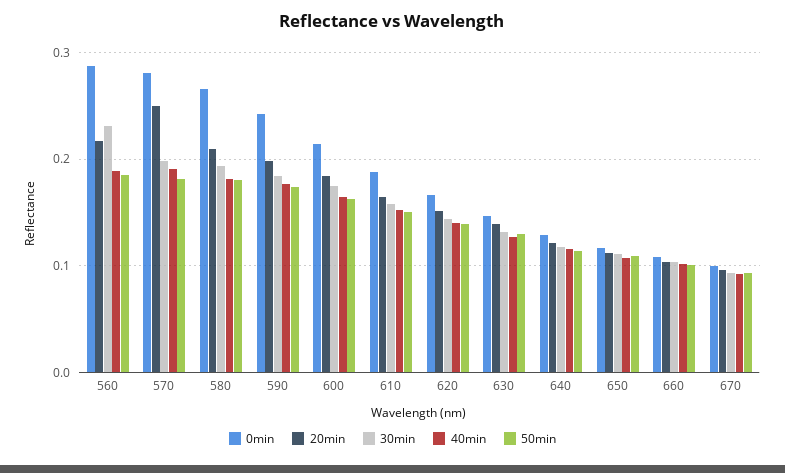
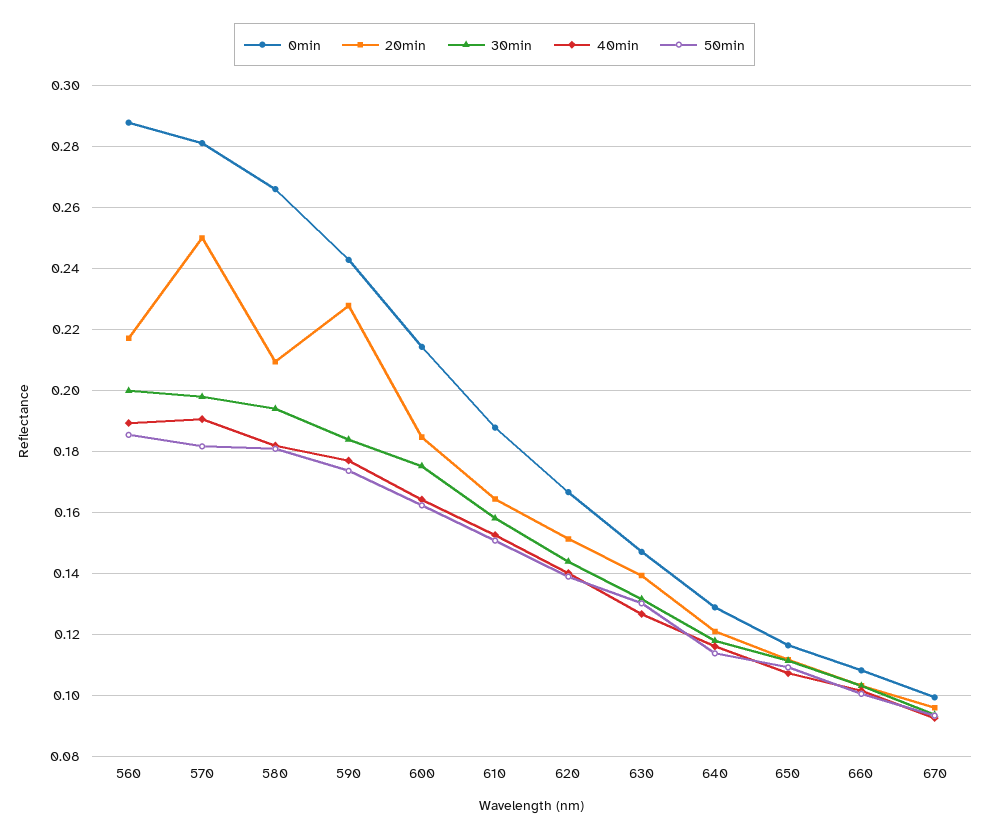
  {
    "0min": {
      "560": 0.288,
      "570": 0.282,
      "580": 0.266,
      "590": 0.242,
      "600": 0.214,
      "610": 0.188,
      "620": 0.166,
      "630": 0.148,
      "640": 0.128,
      "650": 0.116,
      "660": 0.108,
      "670": 0.1
    },
    "20min": {
      "560": 0.218,
      "570": 0.25,
      "580": 0.21,
-     "590": 0.2,
+     "590": 0.228,
      "600": 0.184,
      "610": 0.164,
      "620": 0.152,
      "630": 0.14,
      "640": 0.122,
      "650": 0.112,
      "660": 0.104,
      "670": 0.096
    },
    "30min": {
-     "560": 0.23,
+     "560": 0.2,
      "570": 0.198,
      "580": 0.194,
      "590": 0.184,
      "600": 0.176,
      "610": 0.158,
      "620": 0.144,
      "630": 0.132,
      "640": 0.118,
      "650": 0.112,
      "660": 0.104,
      "670": 0.094
    },
    "40min": {
      "560": 0.19,
      "570": 0.19,
      "580": 0.182,
      "590": 0.178,
      "600": 0.164,
      "610": 0.152,
      "620": 0.14,
      "630": 0.126,
      "640": 0.116,
      "650": 0.108,
      "660": 0.102,
      "670": 0.092
    },
    "50min": {
      "560": 0.186,
      "570": 0.182,
      "580": 0.18,
      "590": 0.174,
      "600": 0.162,
      "610": 0.15,
      "620": 0.14,
      "630": 0.13,
      "640": 0.114,
      "650": 0.11,
      "660": 0.1,
      "670": 0.094
    }
  }

